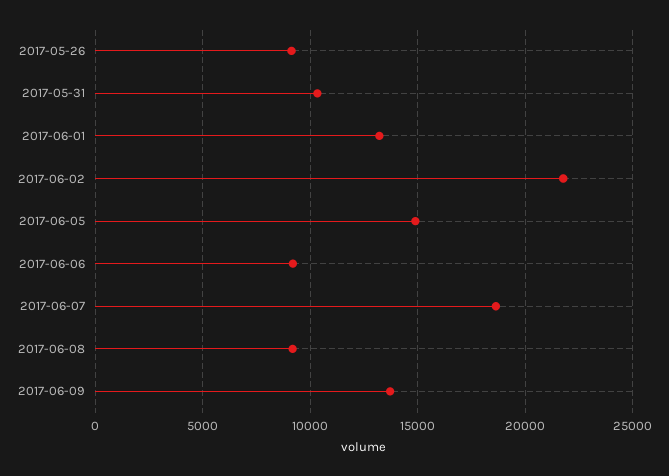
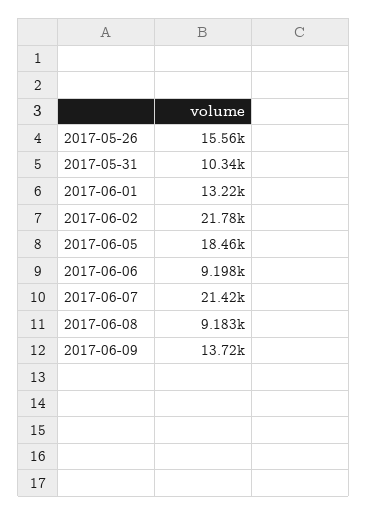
  {
-   "2017-05-26": 9000,
+   "2017-05-26": 15560,
    "2017-05-31": 10340,
    "2017-06-01": 13220,
    "2017-06-02": 21780,
-   "2017-06-05": 15000,
+   "2017-06-05": 18460,
    "2017-06-06": 9198,
-   "2017-06-07": 18500,
+   "2017-06-07": 21420,
    "2017-06-08": 9183,
    "2017-06-09": 13720
  }

